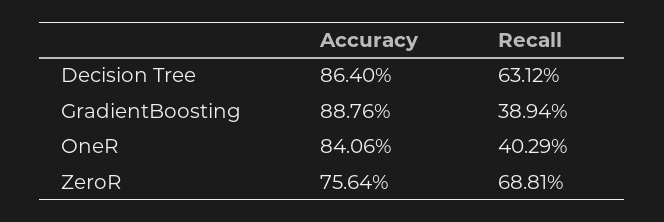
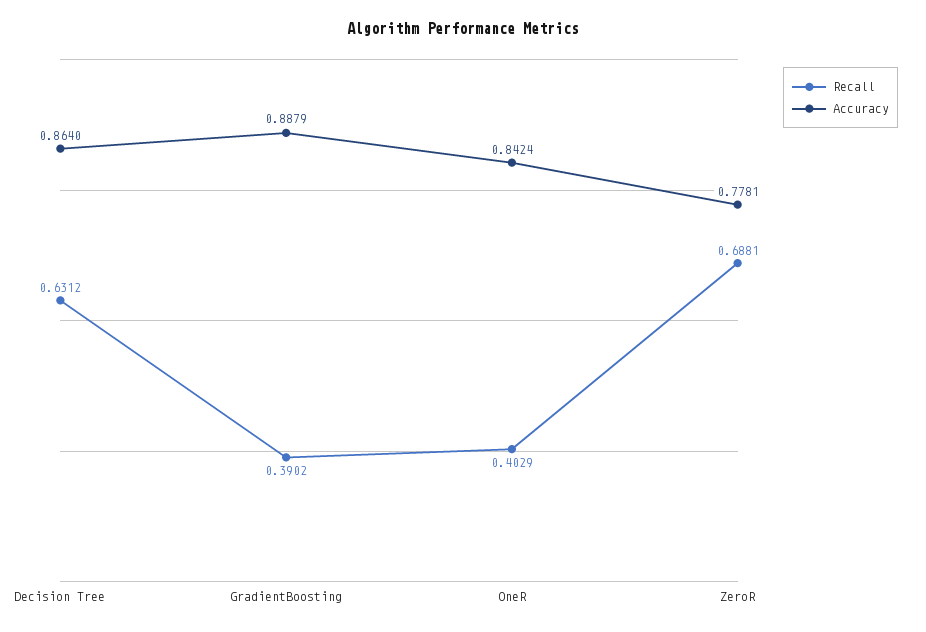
  {
    "Accuracy": {
      "Decision Tree": 0.864,
-     "GradientBoosting": 0.8876,
+     "GradientBoosting": 0.8879,
-     "OneR": 0.8406,
+     "OneR": 0.8424,
-     "ZeroR": 0.7564
+     "ZeroR": 0.7781
    },
    "Recall": {
      "Decision Tree": 0.6312,
-     "GradientBoosting": 0.3894,
+     "GradientBoosting": 0.3902,
      "OneR": 0.4029,
      "ZeroR": 0.6881
    }
  }

